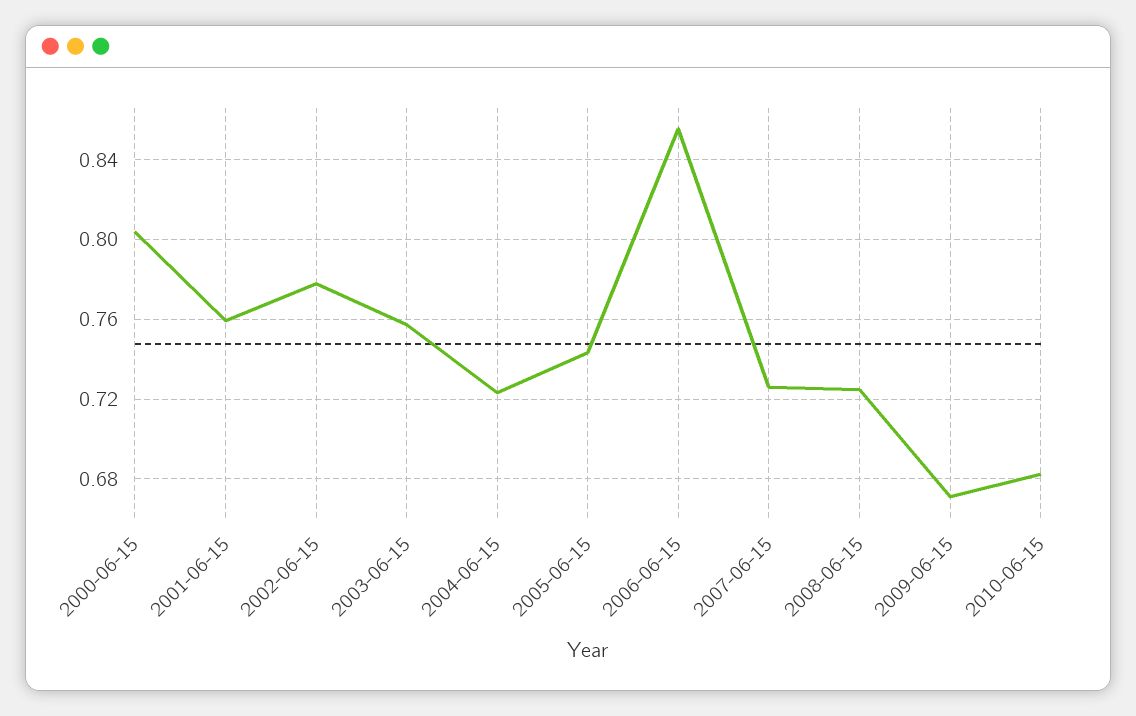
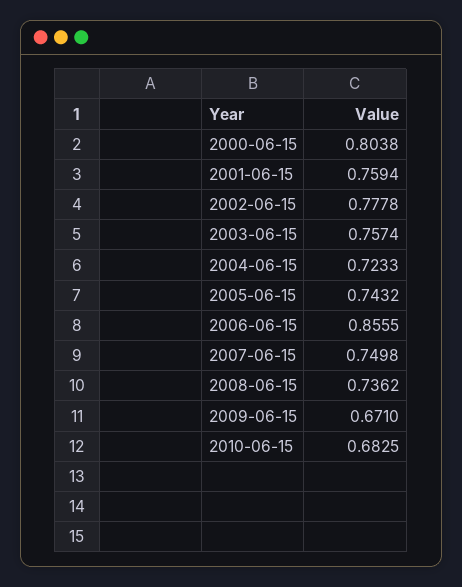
  {
    "2000-06-15": 0.8038,
    "2001-06-15": 0.7594,
    "2002-06-15": 0.7778,
    "2003-06-15": 0.7574,
    "2004-06-15": 0.7233,
    "2005-06-15": 0.7432,
    "2006-06-15": 0.8555,
-   "2007-06-15": 0.725,
+   "2007-06-15": 0.7498,
-   "2008-06-15": 0.725,
+   "2008-06-15": 0.7362,
    "2009-06-15": 0.671,
    "2010-06-15": 0.6825
  }

